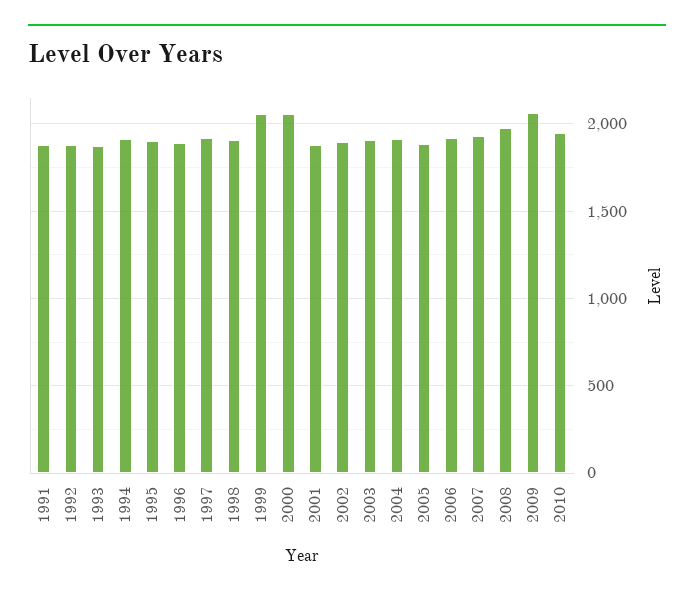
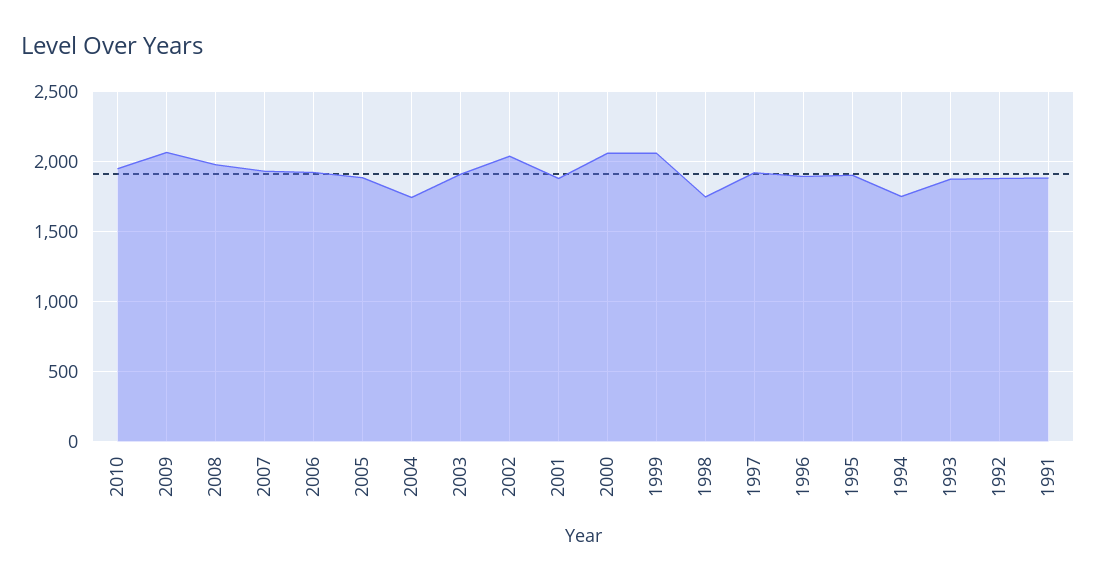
  {
    "1991": 1900,
    "1992": 1900,
    "1993": 1850,
-   "1994": 1900,
+   "1994": 1750,
    "1995": 1900,
    "1996": 1900,
    "1997": 1900,
-   "1998": 1900,
+   "1998": 1750,
    "1999": 2050,
    "2000": 2050,
    "2001": 1900,
-   "2002": 1900,
+   "2002": 2050,
    "2003": 1900,
-   "2004": 1900,
+   "2004": 1750,
    "2005": 1900,
    "2006": 1900,
    "2007": 1950,
    "2008": 2000,
    "2009": 2050,
    "2010": 1950
  }

